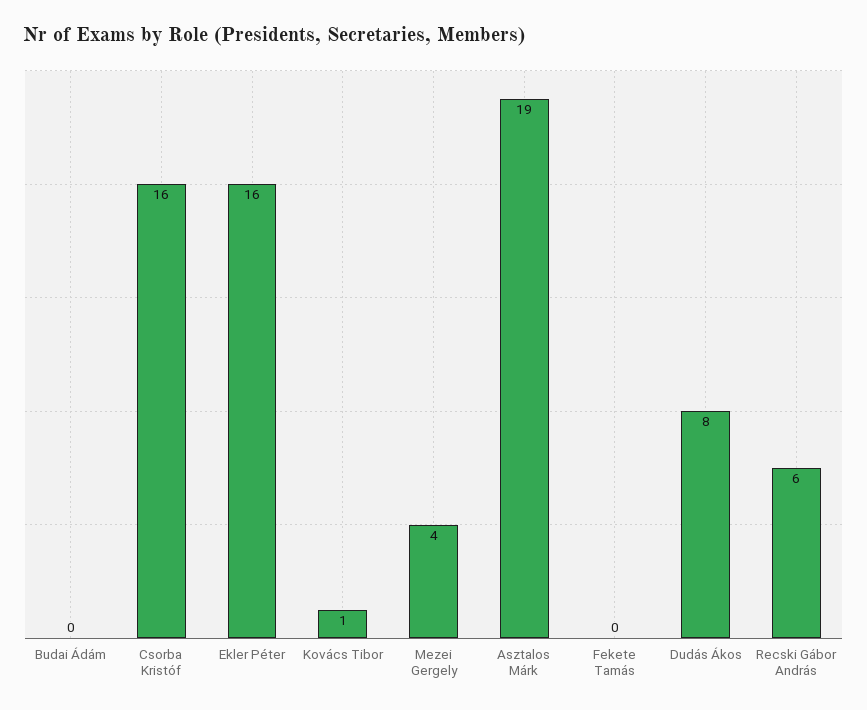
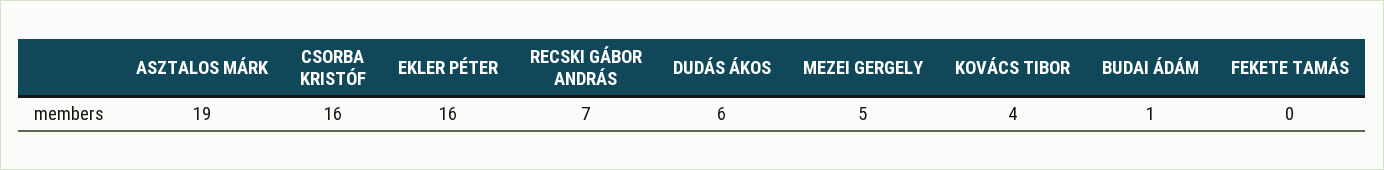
  {
-   "Budai Ádám": 0,
+   "Budai Ádám": 1,
    "Csorba Kristóf": 16,
    "Ekler Péter": 16,
-   "Kovács Tibor": 1,
+   "Kovács Tibor": 4,
-   "Mezei Gergely": 4,
+   "Mezei Gergely": 5,
    "Asztalos Márk": 19,
    "Fekete Tamás": 0,
-   "Dudás Ákos": 8,
+   "Dudás Ákos": 6,
-   "Recski Gábor András": 6
+   "Recski Gábor András": 7
  }

